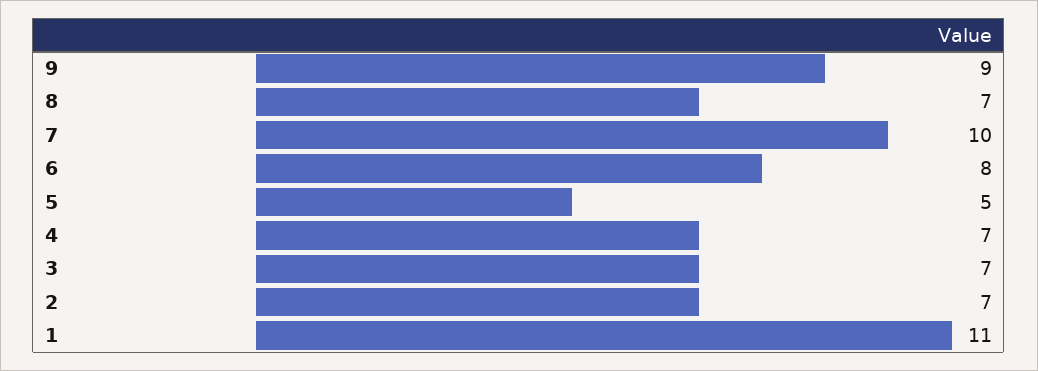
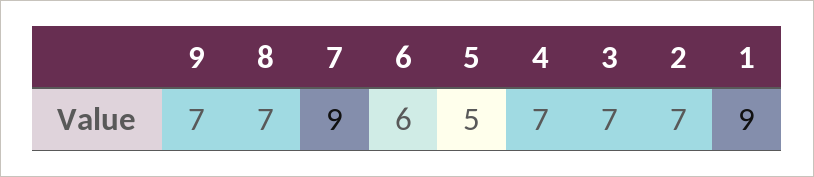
  {
-   "9": 9,
+   "9": 7,
    "8": 7,
-   "7": 10,
+   "7": 9,
-   "6": 8,
+   "6": 6,
    "5": 5,
    "4": 7,
    "3": 7,
    "2": 7,
-   "1": 11
+   "1": 9
  }

